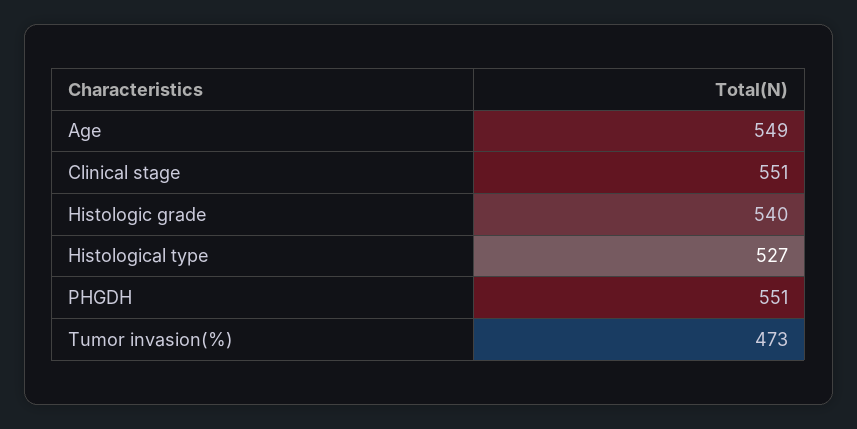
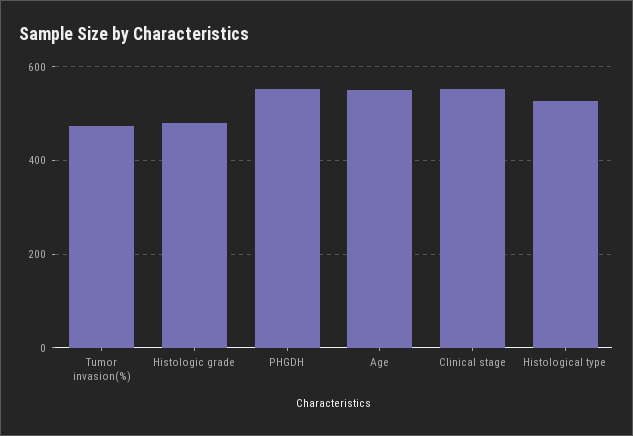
  {
    "Age": 549,
    "Clinical stage": 551,
-   "Histologic grade": 540,
+   "Histologic grade": 480,
    "Histological type": 527,
    "PHGDH": 551,
    "Tumor invasion(%)": 473
  }

